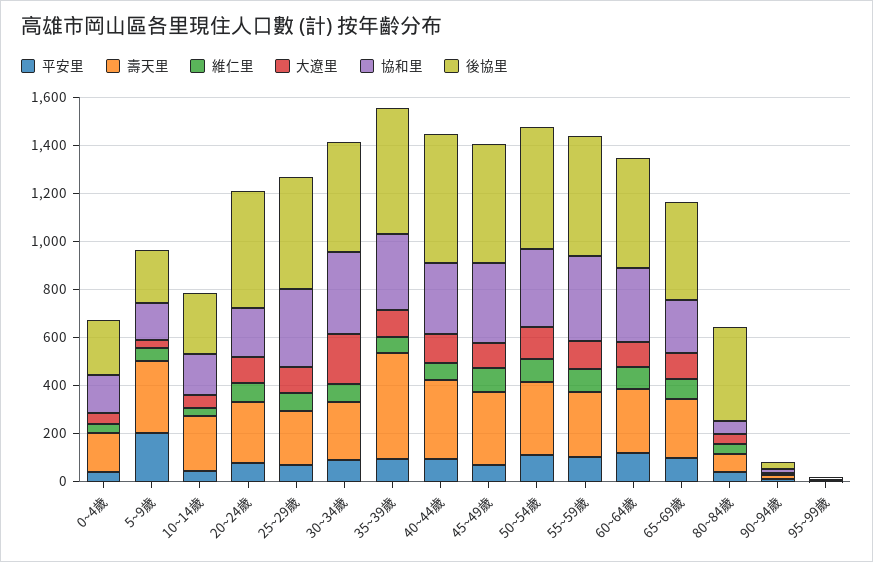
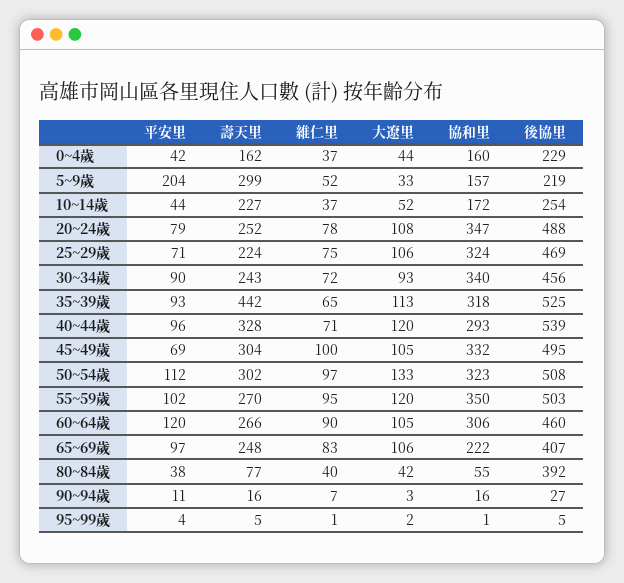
  {
    "平安里": {
      "0~4歲": 42,
      "5~9歲": 204,
      "10~14歲": 44,
      "20~24歲": 79,
      "25~29歲": 71,
      "30~34歲": 90,
      "35~39歲": 93,
      "40~44歲": 96,
      "45~49歲": 69,
      "50~54歲": 112,
      "55~59歲": 102,
      "60~64歲": 120,
      "65~69歲": 97,
      "80~84歲": 38,
      "90~94歲": 11,
      "95~99歲": 4
    },
    "壽天里": {
      "0~4歲": 162,
      "5~9歲": 299,
      "10~14歲": 227,
      "20~24歲": 252,
      "25~29歲": 224,
      "30~34歲": 243,
      "35~39歲": 442,
      "40~44歲": 328,
      "45~49歲": 304,
      "50~54歲": 302,
      "55~59歲": 270,
      "60~64歲": 266,
      "65~69歲": 248,
      "80~84歲": 77,
      "90~94歲": 16,
      "95~99歲": 5
    },
    "維仁里": {
      "0~4歲": 37,
      "5~9歲": 52,
      "10~14歲": 37,
      "20~24歲": 78,
      "25~29歲": 75,
      "30~34歲": 72,
      "35~39歲": 65,
      "40~44歲": 71,
      "45~49歲": 100,
      "50~54歲": 97,
      "55~59歲": 95,
      "60~64歲": 90,
      "65~69歲": 83,
      "80~84歲": 40,
      "90~94歲": 7,
      "95~99歲": 1
    },
    "大遼里": {
      "0~4歲": 44,
      "5~9歲": 33,
      "10~14歲": 52,
      "20~24歲": 108,
      "25~29歲": 106,
-     "30~34歲": 200,
+     "30~34歲": 93,
      "35~39歲": 113,
      "40~44歲": 120,
      "45~49歲": 105,
      "50~54歲": 133,
      "55~59歲": 120,
      "60~64歲": 105,
      "65~69歲": 106,
      "80~84歲": 42,
      "90~94歲": 3,
      "95~99歲": 2
    },
    "協和里": {
      "0~4歲": 160,
      "5~9歲": 157,
      "10~14歲": 172,
-     "20~24歲": 200,
+     "20~24歲": 347,
      "25~29歲": 324,
      "30~34歲": 340,
      "35~39歲": 318,
      "40~44歲": 293,
      "45~49歲": 332,
      "50~54歲": 323,
      "55~59歲": 350,
      "60~64歲": 306,
      "65~69歲": 222,
      "80~84歲": 55,
      "90~94歲": 16,
      "95~99歲": 1
    },
    "後協里": {
      "0~4歲": 229,
      "5~9歲": 219,
      "10~14歲": 254,
      "20~24歲": 488,
      "25~29歲": 469,
      "30~34歲": 456,
      "35~39歲": 525,
      "40~44歲": 539,
      "45~49歲": 495,
      "50~54歲": 508,
      "55~59歲": 503,
      "60~64歲": 460,
      "65~69歲": 407,
      "80~84歲": 392,
      "90~94歲": 27,
      "95~99歲": 5
    }
  }

